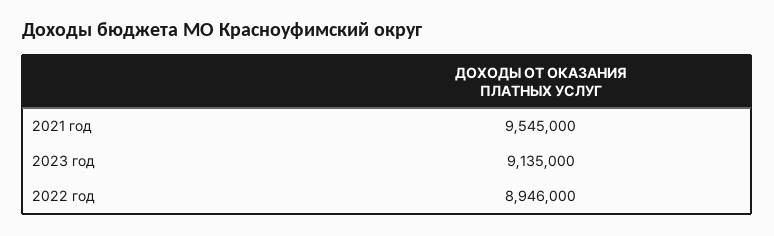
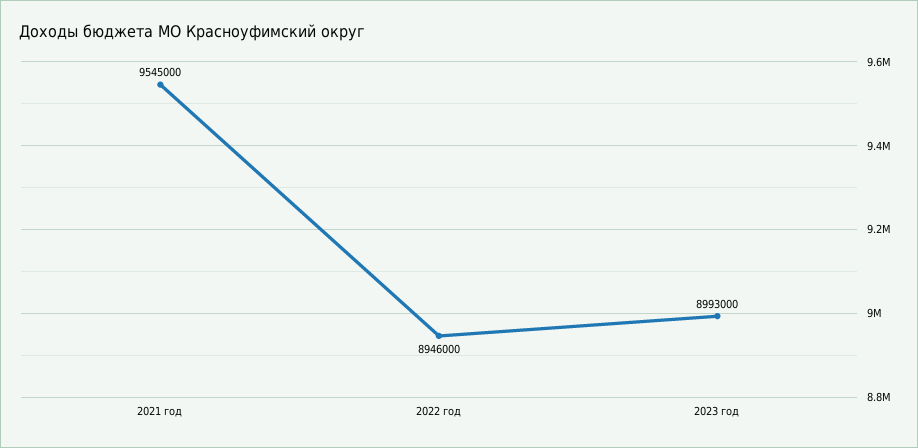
  {
    "2021 год": 9545000,
-   "2023 год": 9135000,
+   "2023 год": 8993000,
    "2022 год": 8946000
  }

